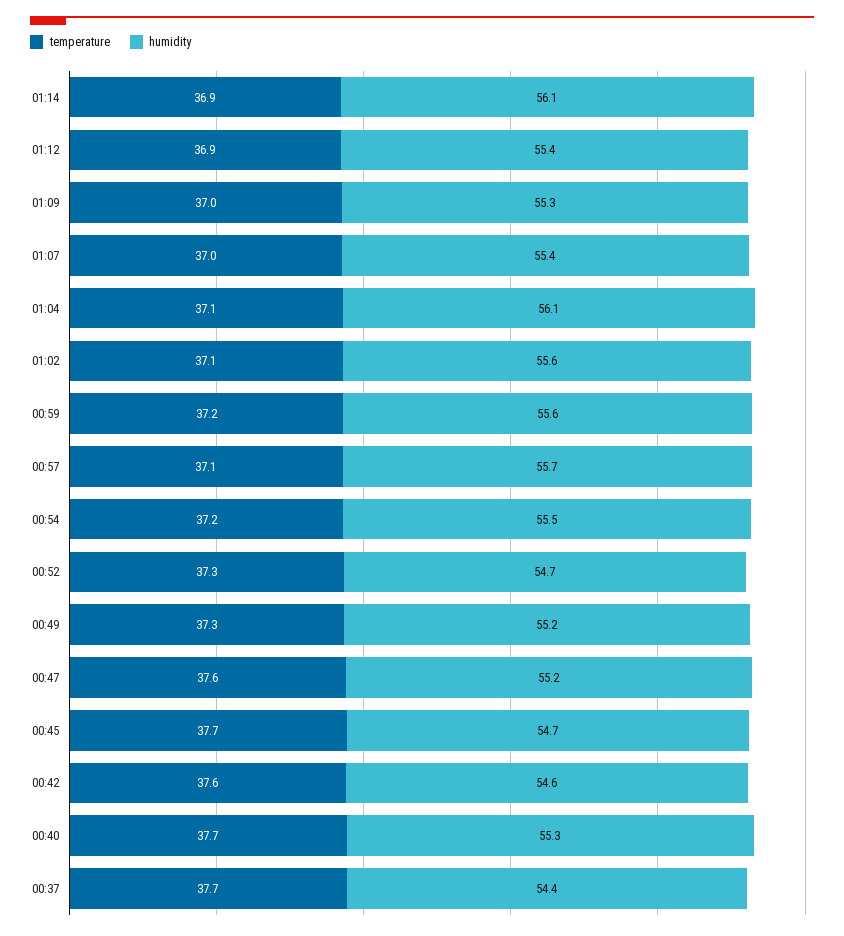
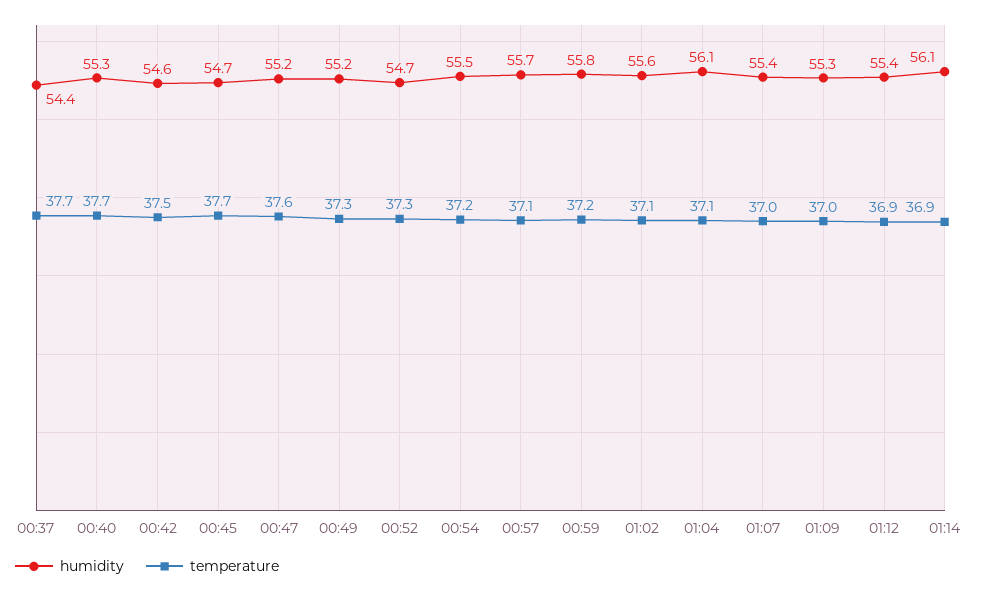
  {
    "temperature": {
      "01:14": 36.9,
      "01:12": 36.9,
      "01:09": 37,
      "01:07": 37,
      "01:04": 37.1,
      "01:02": 37.1,
      "00:59": 37.2,
      "00:57": 37.1,
      "00:54": 37.2,
      "00:52": 37.3,
      "00:49": 37.3,
      "00:47": 37.6,
      "00:45": 37.7,
-     "00:42": 37.6,
+     "00:42": 37.5,
      "00:40": 37.7,
      "00:37": 37.7
    },
    "humidity": {
      "01:14": 56.1,
      "01:12": 55.4,
      "01:09": 55.3,
      "01:07": 55.4,
      "01:04": 56.1,
      "01:02": 55.6,
-     "00:59": 55.6,
+     "00:59": 55.8,
      "00:57": 55.7,
      "00:54": 55.5,
      "00:52": 54.7,
      "00:49": 55.2,
      "00:47": 55.2,
      "00:45": 54.7,
      "00:42": 54.6,
      "00:40": 55.3,
      "00:37": 54.4
    }
  }

